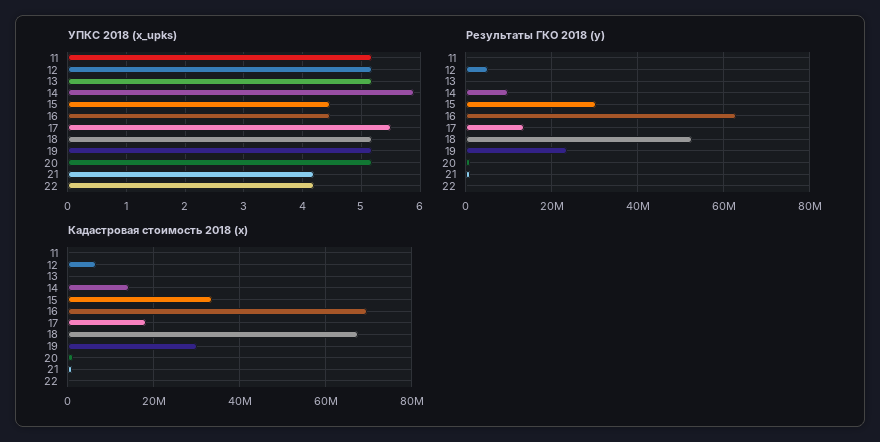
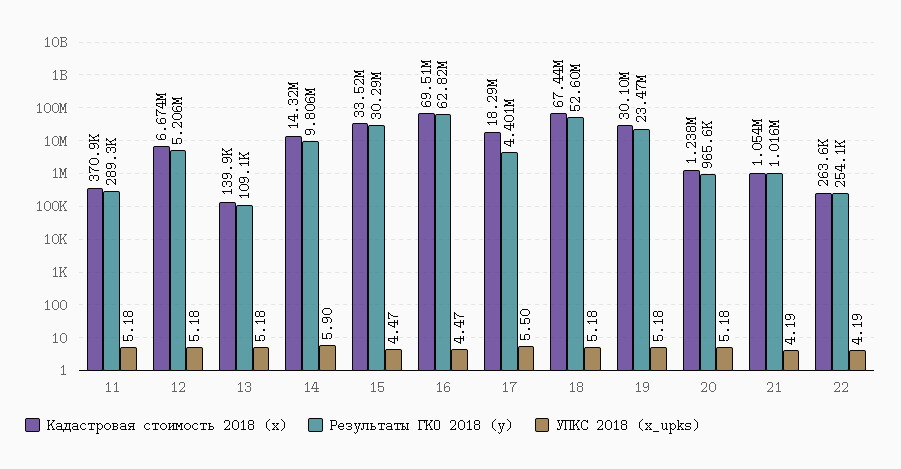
  {
    "УПКС 2018 (x_upks)": {
      "11": 5.18,
      "12": 5.18,
      "13": 5.18,
      "14": 5.9,
      "15": 4.47,
      "16": 4.47,
      "17": 5.5,
      "18": 5.18,
      "19": 5.18,
      "20": 5.18,
      "21": 4.19,
      "22": 4.19
    },
    "Результаты ГКО 2018 (y)": {
      "11": 289300,
      "12": 5206000,
      "13": 109100,
      "14": 9806000,
      "15": 30290000,
      "16": 62820000,
-     "17": 14000000,
+     "17": 4401000,
      "18": 52600000,
      "19": 23470000,
      "20": 965600,
      "21": 1016000,
      "22": 254100
    },
    "Кадастровая стоимость 2018 (x)": {
      "11": 370900,
      "12": 6674000,
      "13": 139900,
      "14": 14320000,
      "15": 33520000,
      "16": 69510000,
      "17": 18290000,
      "18": 67440000,
      "19": 30100000,
      "20": 1238000,
      "21": 1054000,
      "22": 263600
    }
  }

